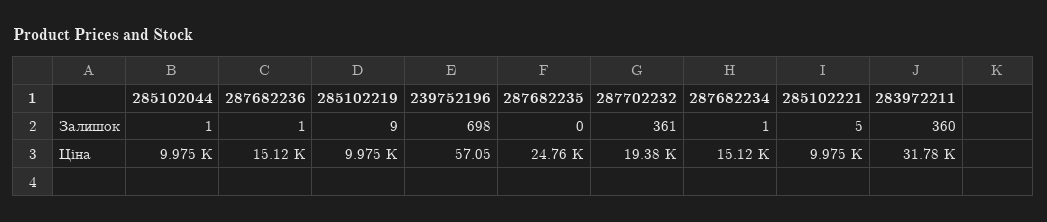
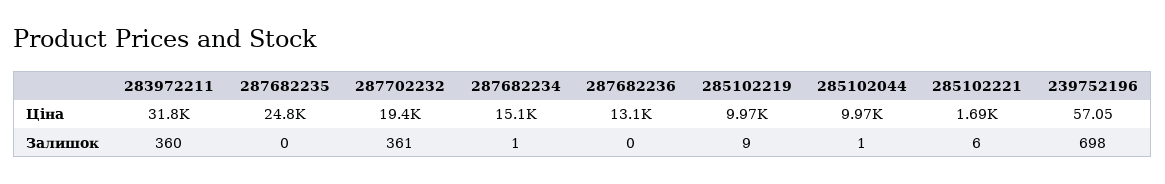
  {
    "285102044": {
      "Залишок": 1,
      "Ціна": 9975
    },
    "287682236": {
-     "Залишок": 1,
+     "Залишок": 0,
-     "Ціна": 15120
+     "Ціна": 13100
    },
    "285102219": {
      "Залишок": 9,
      "Ціна": 9975
    },
    "239752196": {
      "Залишок": 698,
      "Ціна": 57.05
    },
    "287682235": {
      "Залишок": 0,
      "Ціна": 24760
    },
    "287702232": {
      "Залишок": 361,
      "Ціна": 19380
    },
    "287682234": {
      "Залишок": 1,
      "Ціна": 15120
    },
    "285102221": {
-     "Залишок": 5,
+     "Залишок": 6,
-     "Ціна": 9975
+     "Ціна": 1690
    },
    "283972211": {
      "Залишок": 360,
      "Ціна": 31780
    }
  }

